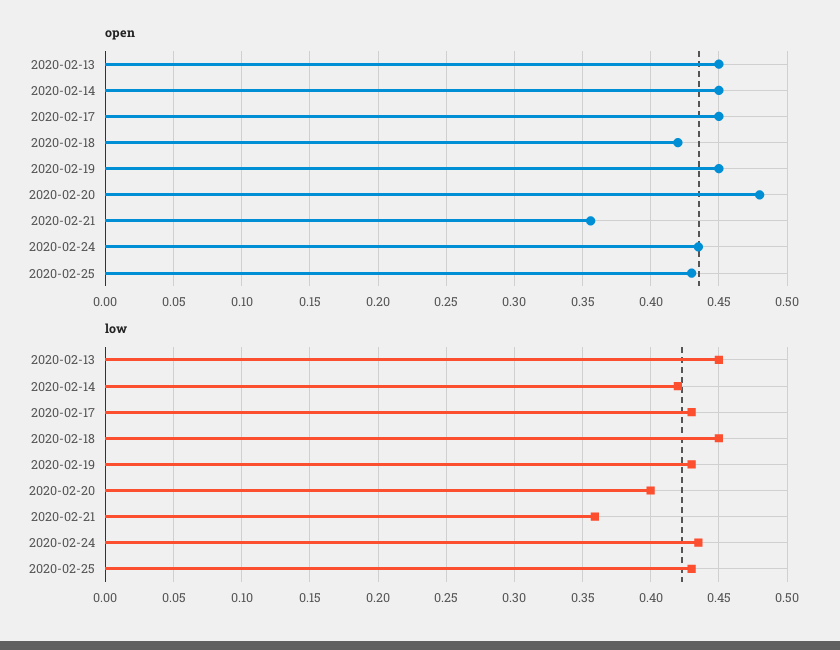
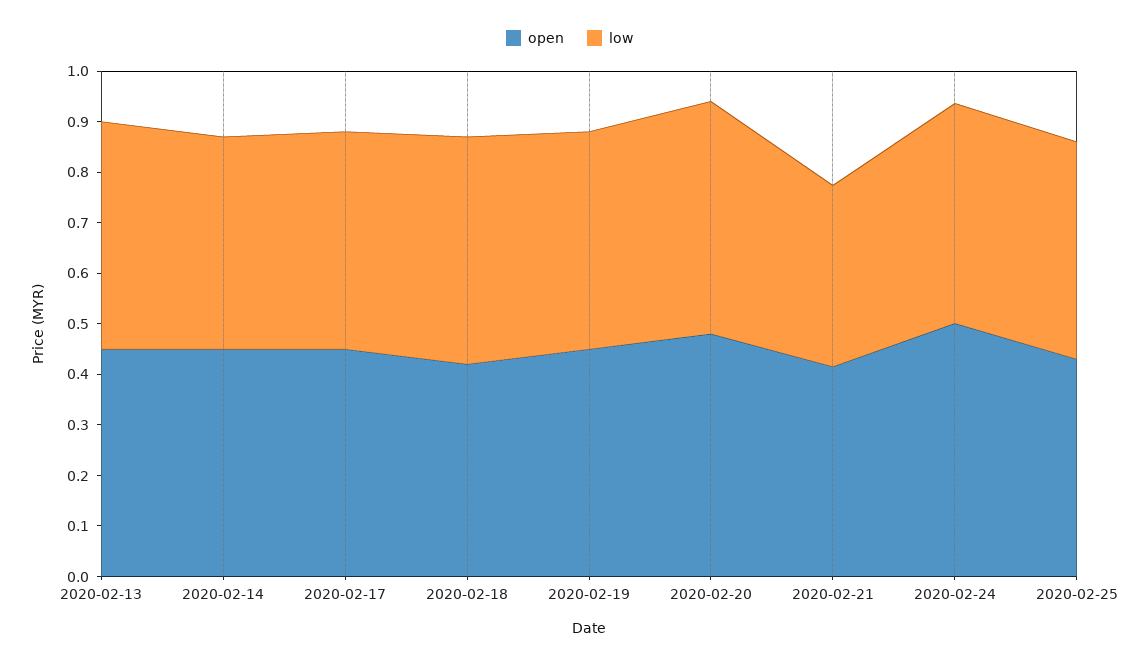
  {
    "open": {
      "2020-02-13": 0.45,
      "2020-02-14": 0.45,
      "2020-02-17": 0.45,
      "2020-02-18": 0.42,
      "2020-02-19": 0.45,
      "2020-02-20": 0.48,
-     "2020-02-21": 0.355,
+     "2020-02-21": 0.42,
-     "2020-02-24": 0.435,
+     "2020-02-24": 0.5,
      "2020-02-25": 0.43
    },
    "low": {
      "2020-02-13": 0.45,
      "2020-02-14": 0.42,
      "2020-02-17": 0.43,
      "2020-02-18": 0.45,
      "2020-02-19": 0.43,
-     "2020-02-20": 0.4,
+     "2020-02-20": 0.46,
      "2020-02-21": 0.36,
      "2020-02-24": 0.435,
      "2020-02-25": 0.43
    }
  }

